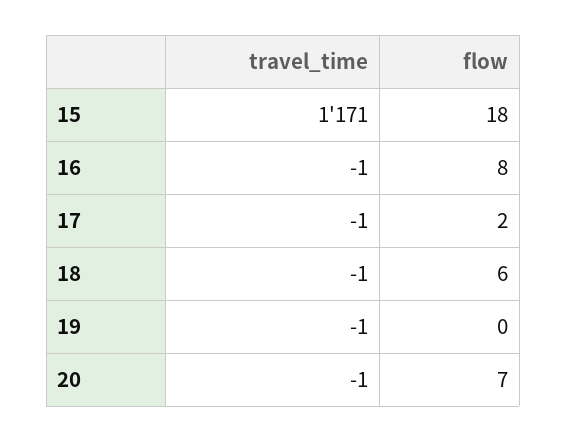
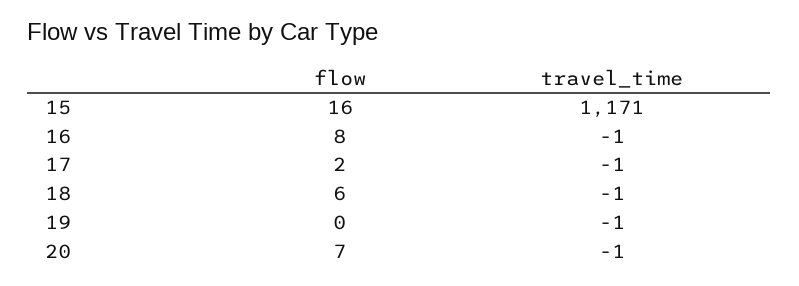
  {
    "travel_time": {
      "15": 1171,
      "16": -1,
      "17": -1,
      "18": -1,
      "19": -1,
      "20": -1
    },
    "flow": {
-     "15": 18,
+     "15": 16,
      "16": 8,
      "17": 2,
      "18": 6,
      "19": 0,
      "20": 7
    }
  }

